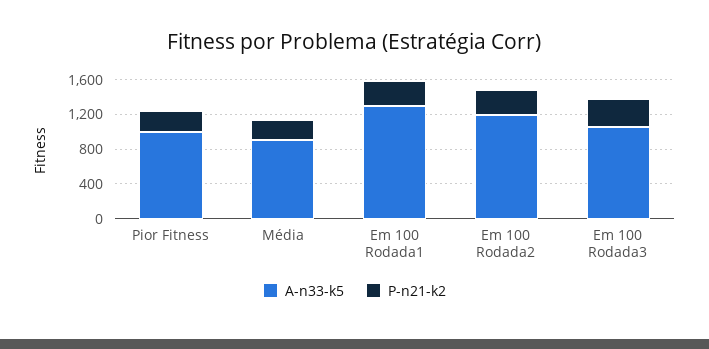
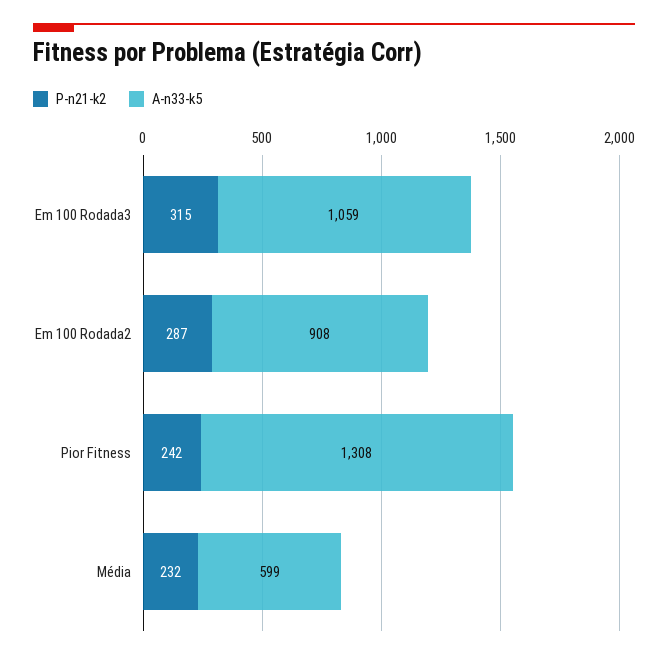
  {
    "A-n33-k5": {
-     "Pior Fitness": 1000,
+     "Pior Fitness": 1308,
-     "Média": 900,
+     "Média": 599,
-     "Em 100 Rodada1": 1300,
-     "Em 100 Rodada2": 1200,
+     "Em 100 Rodada2": 908,
      "Em 100 Rodada3": 1059
    },
    "P-n21-k2": {
      "Pior Fitness": 242,
      "Média": 232,
-     "Em 100 Rodada1": 300,
      "Em 100 Rodada2": 287,
      "Em 100 Rodada3": 315
    }
  }

